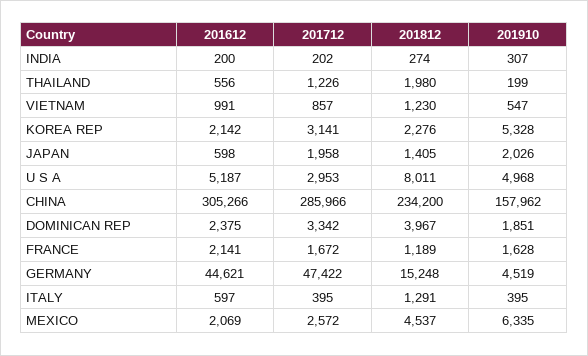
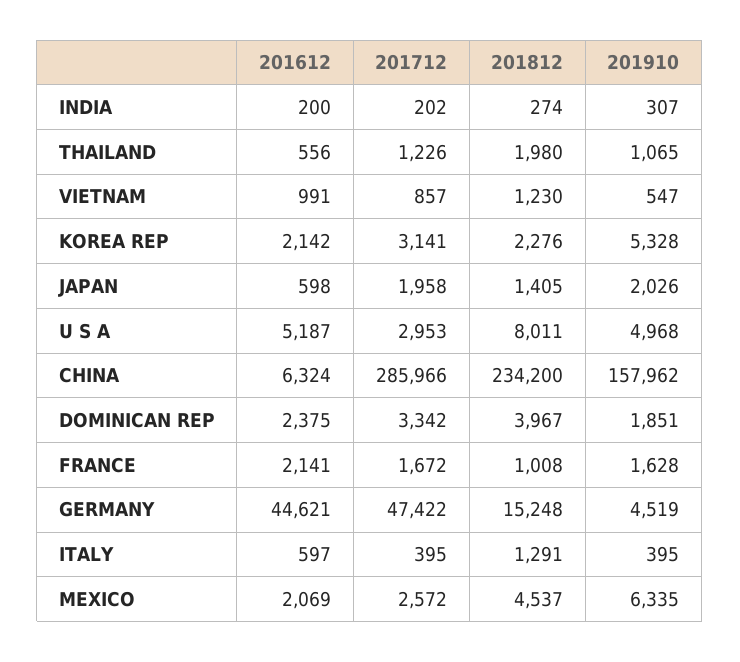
  {
    "201612": {
      "INDIA": 200,
      "THAILAND": 556,
      "VIETNAM": 991,
      "KOREA REP": 2142,
      "JAPAN": 598,
      "U S A": 5187,
-     "CHINA": 305266,
+     "CHINA": 6324,
      "DOMINICAN REP": 2375,
      "FRANCE": 2141,
      "GERMANY": 44621,
      "ITALY": 597,
      "MEXICO": 2069
    },
    "201712": {
      "INDIA": 202,
      "THAILAND": 1226,
      "VIETNAM": 857,
      "KOREA REP": 3141,
      "JAPAN": 1958,
      "U S A": 2953,
      "CHINA": 285966,
      "DOMINICAN REP": 3342,
      "FRANCE": 1672,
      "GERMANY": 47422,
      "ITALY": 395,
      "MEXICO": 2572
    },
    "201812": {
      "INDIA": 274,
      "THAILAND": 1980,
      "VIETNAM": 1230,
      "KOREA REP": 2276,
      "JAPAN": 1405,
      "U S A": 8011,
      "CHINA": 234200,
      "DOMINICAN REP": 3967,
-     "FRANCE": 1189,
+     "FRANCE": 1008,
      "GERMANY": 15248,
      "ITALY": 1291,
      "MEXICO": 4537
    },
    "201910": {
      "INDIA": 307,
-     "THAILAND": 199,
+     "THAILAND": 1065,
      "VIETNAM": 547,
      "KOREA REP": 5328,
      "JAPAN": 2026,
      "U S A": 4968,
      "CHINA": 157962,
      "DOMINICAN REP": 1851,
      "FRANCE": 1628,
      "GERMANY": 4519,
      "ITALY": 395,
      "MEXICO": 6335
    }
  }

